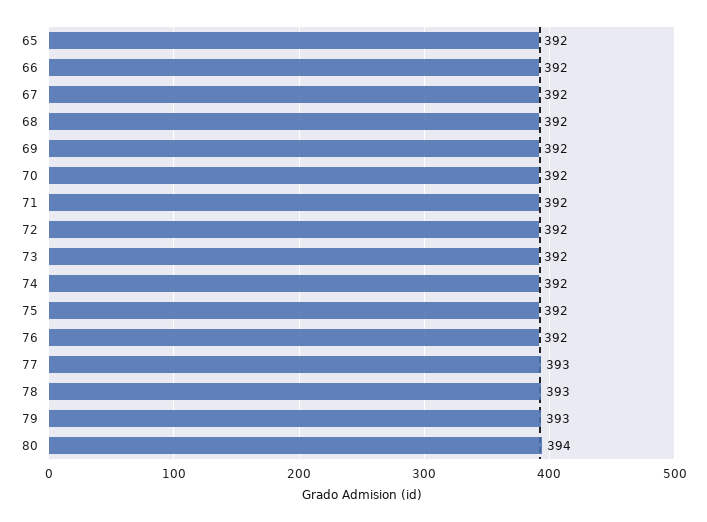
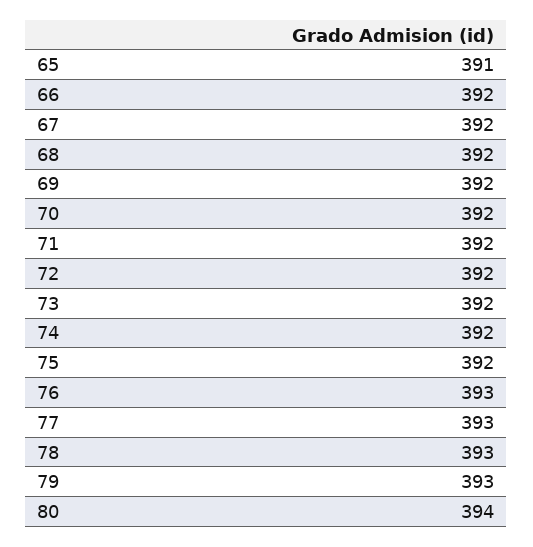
  {
-   "65": 392,
+   "65": 391,
    "66": 392,
    "67": 392,
    "68": 392,
    "69": 392,
    "70": 392,
    "71": 392,
    "72": 392,
    "73": 392,
    "74": 392,
    "75": 392,
-   "76": 392,
+   "76": 393,
    "77": 393,
    "78": 393,
    "79": 393,
    "80": 394
  }

